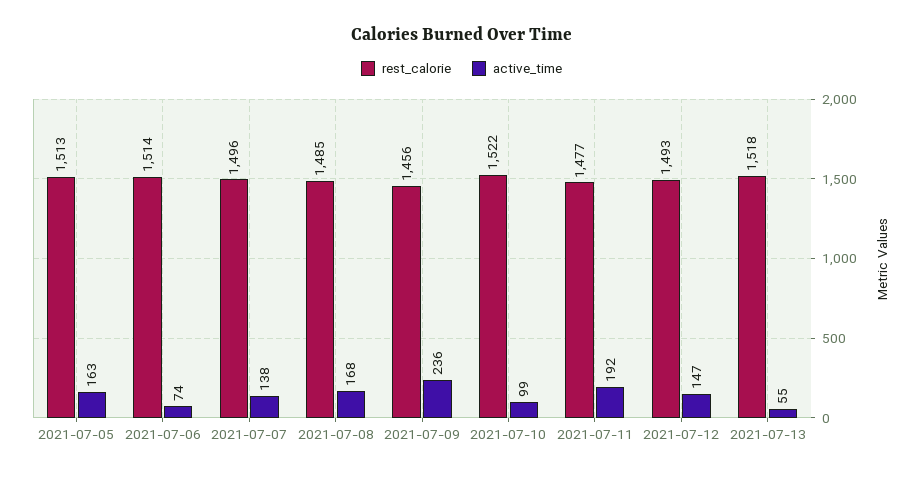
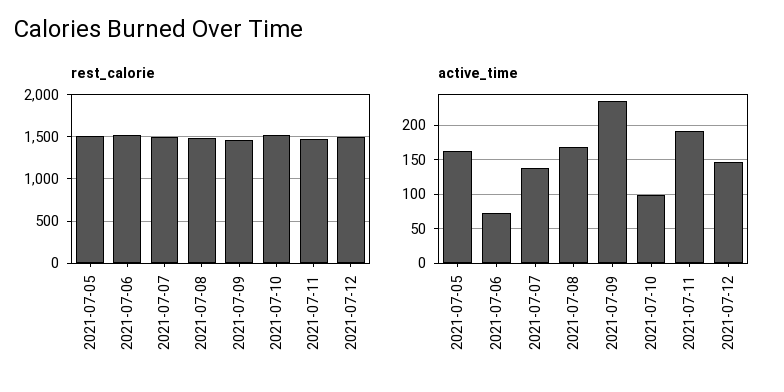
  {
    "rest_calorie": {
      "2021-07-05": 1513,
      "2021-07-06": 1514,
      "2021-07-07": 1496,
      "2021-07-08": 1485,
      "2021-07-09": 1456,
      "2021-07-10": 1522,
      "2021-07-11": 1477,
-     "2021-07-12": 1493,
+     "2021-07-12": 1493
-     "2021-07-13": 1518
    },
    "active_time": {
      "2021-07-05": 163,
      "2021-07-06": 74,
      "2021-07-07": 138,
      "2021-07-08": 168,
      "2021-07-09": 236,
      "2021-07-10": 99,
      "2021-07-11": 192,
-     "2021-07-12": 147,
+     "2021-07-12": 147
-     "2021-07-13": 55
    }
  }

